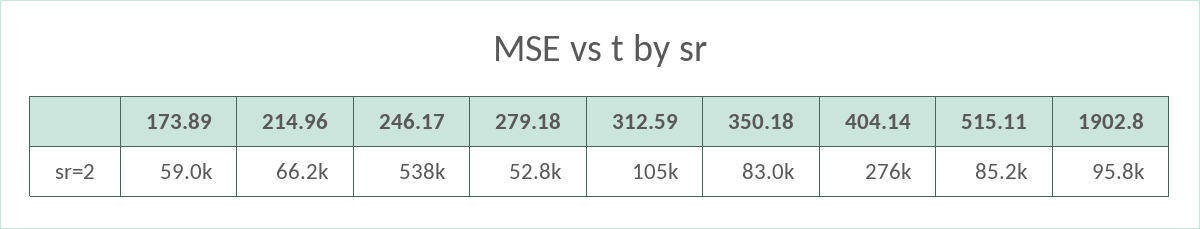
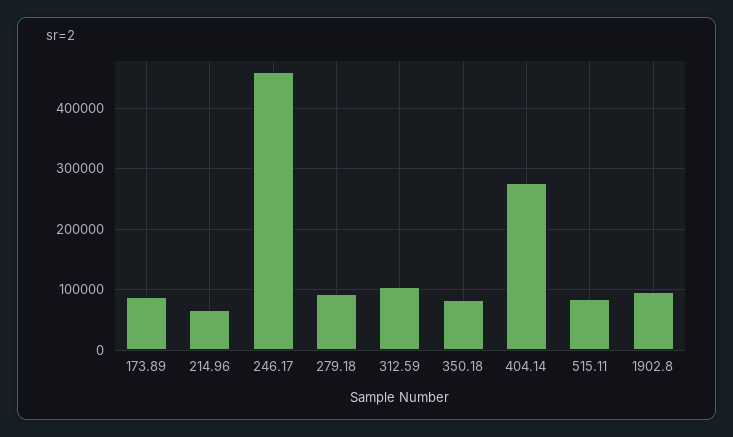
  {
-   "173.89": 59000,
+   "173.89": 90000,
    "214.96": 66200,
-   "246.17": 538000,
+   "246.17": 460000,
-   "279.18": 52800,
+   "279.18": 90000,
    "312.59": 105000,
    "350.18": 83000,
    "404.14": 276000,
    "515.11": 85200,
    "1902.8": 95800
  }

